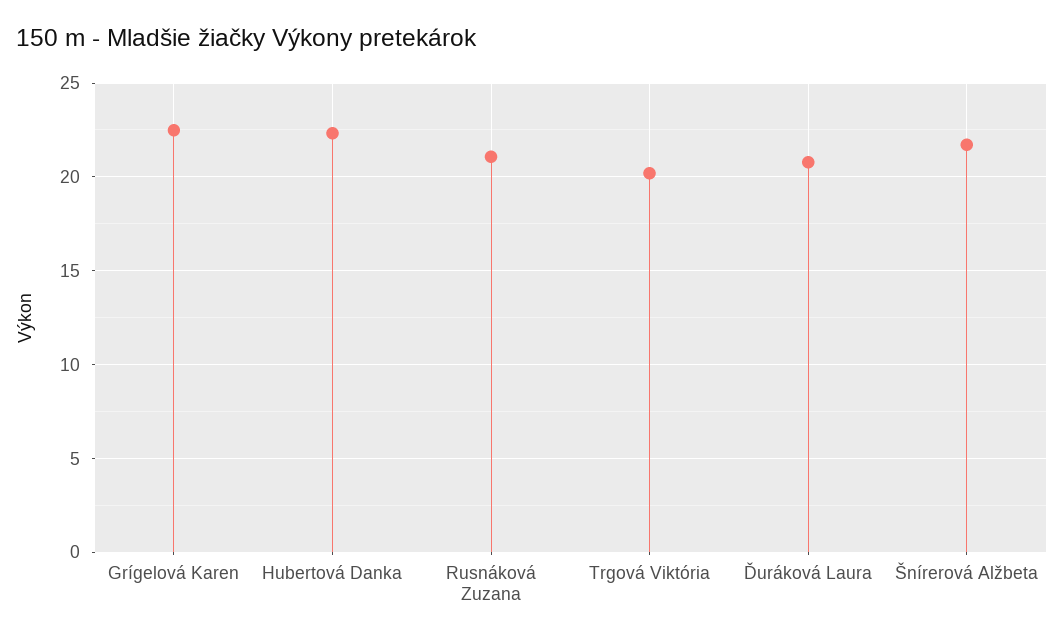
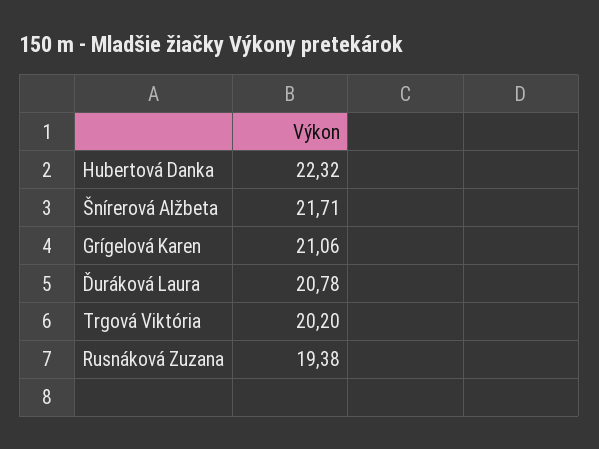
  {
-   "Grígelová Karen": 22.5,
+   "Grígelová Karen": 21.06,
    "Hubertová Danka": 22.32,
-   "Rusnáková Zuzana": 21,
+   "Rusnáková Zuzana": 19.38,
    "Trgová Viktória": 20.2,
    "Ďuráková Laura": 20.78,
    "Šnírerová Alžbeta": 21.71
  }

